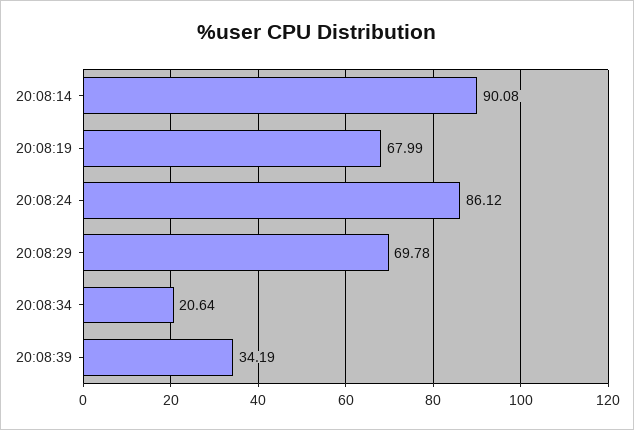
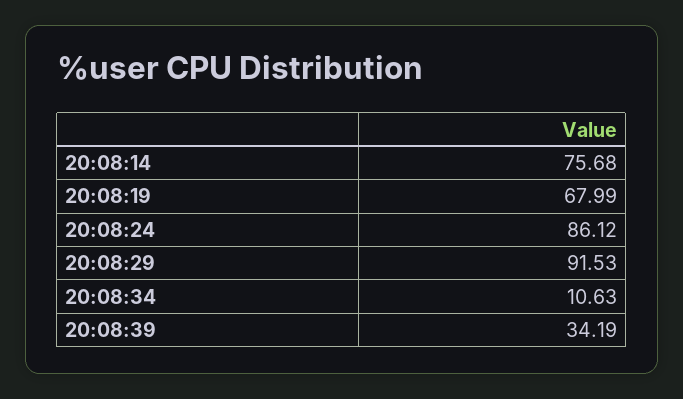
  {
-   "20:08:14": 90.08,
+   "20:08:14": 75.68,
    "20:08:19": 67.99,
    "20:08:24": 86.12,
-   "20:08:29": 69.78,
+   "20:08:29": 91.53,
-   "20:08:34": 20.64,
+   "20:08:34": 10.63,
    "20:08:39": 34.19
  }

